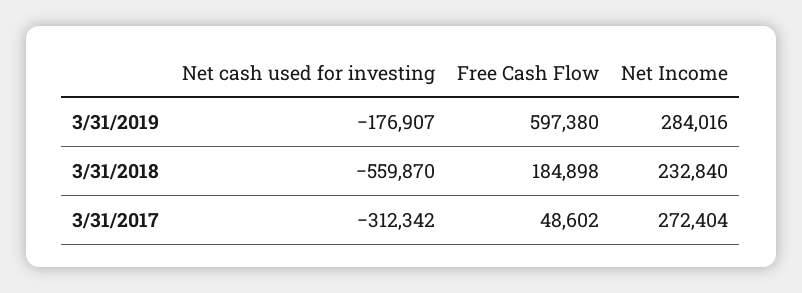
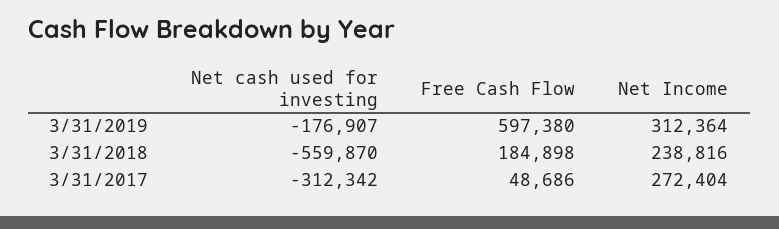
  {
    "Net cash used for investing": {
      "3/31/2019": -176907,
      "3/31/2018": -559870,
      "3/31/2017": -312342
    },
    "Free Cash Flow": {
      "3/31/2019": 597380,
      "3/31/2018": 184898,
-     "3/31/2017": 48602
+     "3/31/2017": 48686
    },
    "Net Income": {
-     "3/31/2019": 284016,
+     "3/31/2019": 312364,
-     "3/31/2018": 232840,
+     "3/31/2018": 238816,
      "3/31/2017": 272404
    }
  }

